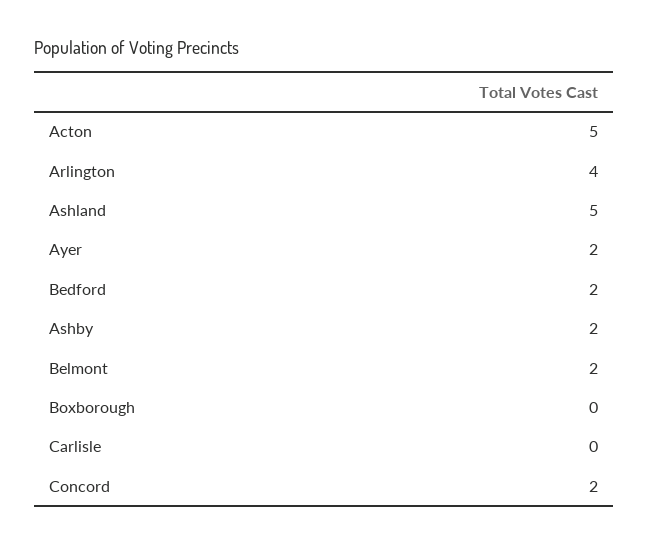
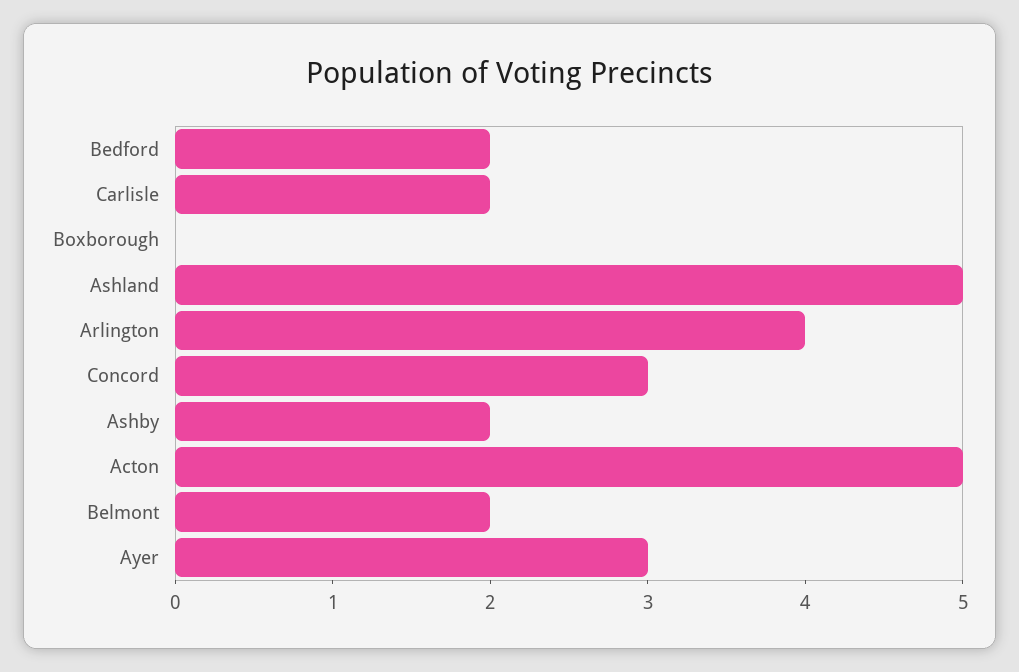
  {
    "Acton": 5,
    "Arlington": 4,
    "Ashland": 5,
-   "Ayer": 2,
+   "Ayer": 3,
    "Bedford": 2,
    "Ashby": 2,
    "Belmont": 2,
    "Boxborough": 0,
-   "Carlisle": 0,
+   "Carlisle": 2,
-   "Concord": 2
+   "Concord": 3
  }

